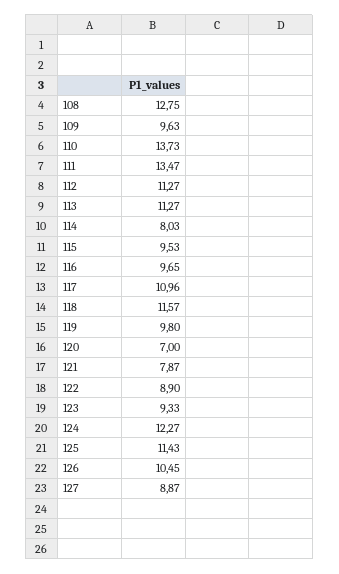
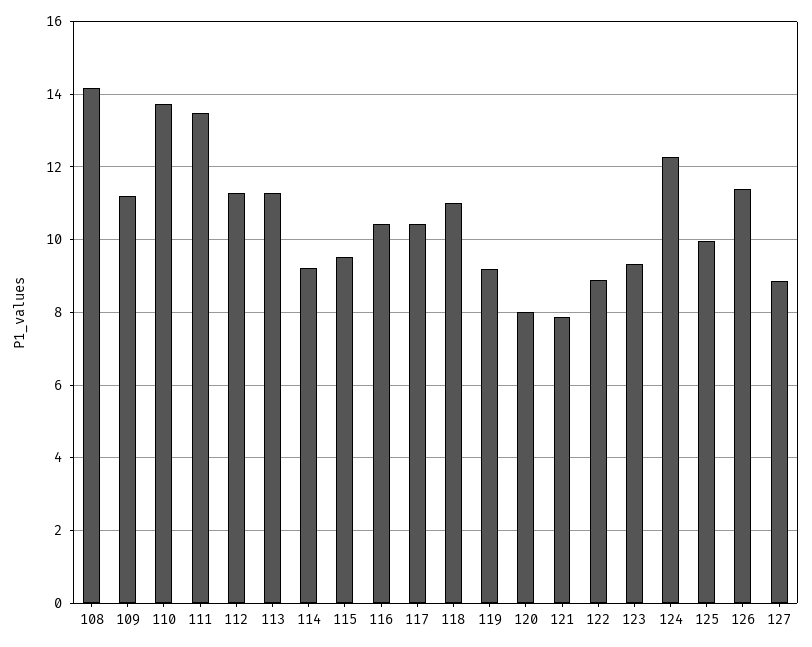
  {
-   "108": 12.75,
+   "108": 14.2,
-   "109": 9.63,
+   "109": 11.2,
    "110": 13.73,
    "111": 13.47,
    "112": 11.27,
    "113": 11.27,
-   "114": 8.03,
+   "114": 9.2,
    "115": 9.53,
-   "116": 9.65,
+   "116": 10.4,
-   "117": 10.96,
+   "117": 10.4,
-   "118": 11.57,
+   "118": 11,
-   "119": 9.8,
+   "119": 9.2,
-   "120": 7,
+   "120": 8,
    "121": 7.87,
    "122": 8.9,
    "123": 9.33,
    "124": 12.27,
-   "125": 11.43,
+   "125": 10,
-   "126": 10.45,
+   "126": 11.4,
    "127": 8.87
  }

